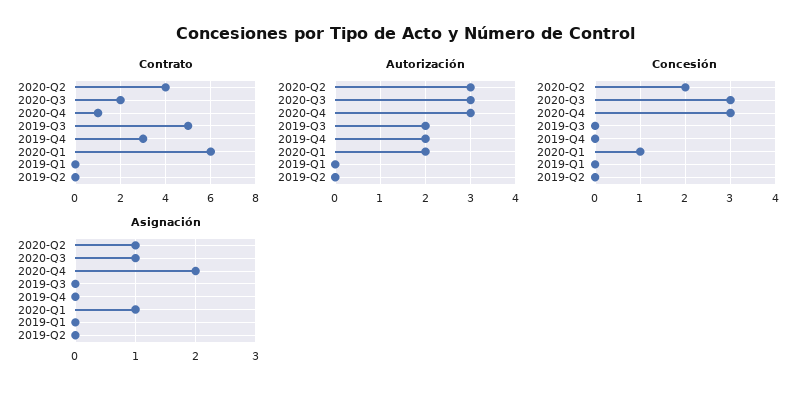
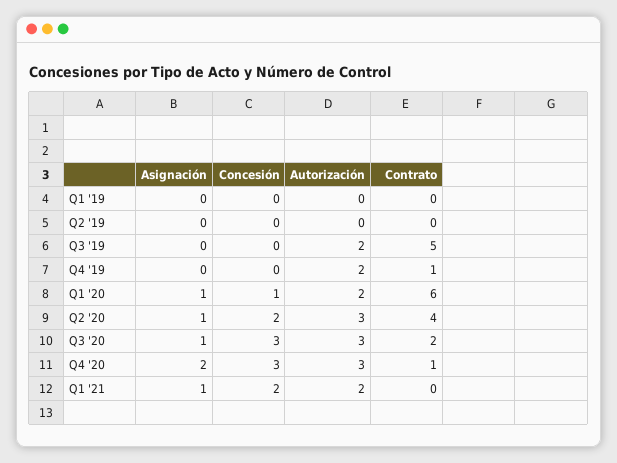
  {
    "Contrato": {
      "2020-Q2": 4,
      "2020-Q3": 2,
      "2020-Q4": 1,
      "2019-Q3": 5,
-     "2019-Q4": 3,
+     "2019-Q4": 1,
      "2020-Q1": 6,
      "2019-Q1": 0,
-     "2019-Q2": 0
+     "2019-Q2": 0,
+     "Q1 '21": 0
    },
    "Autorización": {
      "2020-Q2": 3,
      "2020-Q3": 3,
      "2020-Q4": 3,
      "2019-Q3": 2,
      "2019-Q4": 2,
      "2020-Q1": 2,
      "2019-Q1": 0,
-     "2019-Q2": 0
+     "2019-Q2": 0,
+     "Q1 '21": 2
    },
    "Concesión": {
      "2020-Q2": 2,
      "2020-Q3": 3,
      "2020-Q4": 3,
      "2019-Q3": 0,
      "2019-Q4": 0,
      "2020-Q1": 1,
      "2019-Q1": 0,
-     "2019-Q2": 0
+     "2019-Q2": 0,
+     "Q1 '21": 2
    },
    "Asignación": {
      "2020-Q2": 1,
      "2020-Q3": 1,
      "2020-Q4": 2,
      "2019-Q3": 0,
      "2019-Q4": 0,
      "2020-Q1": 1,
      "2019-Q1": 0,
-     "2019-Q2": 0
+     "2019-Q2": 0,
+     "Q1 '21": 1
    }
  }

